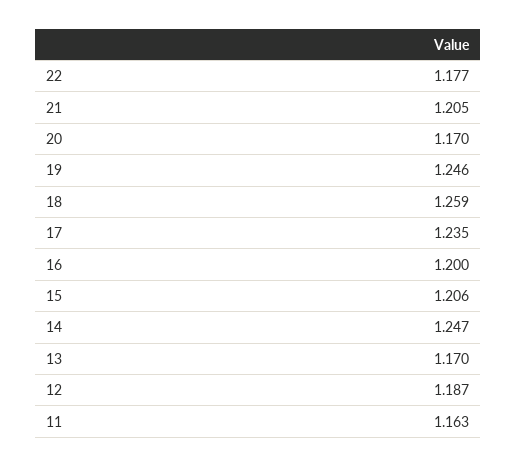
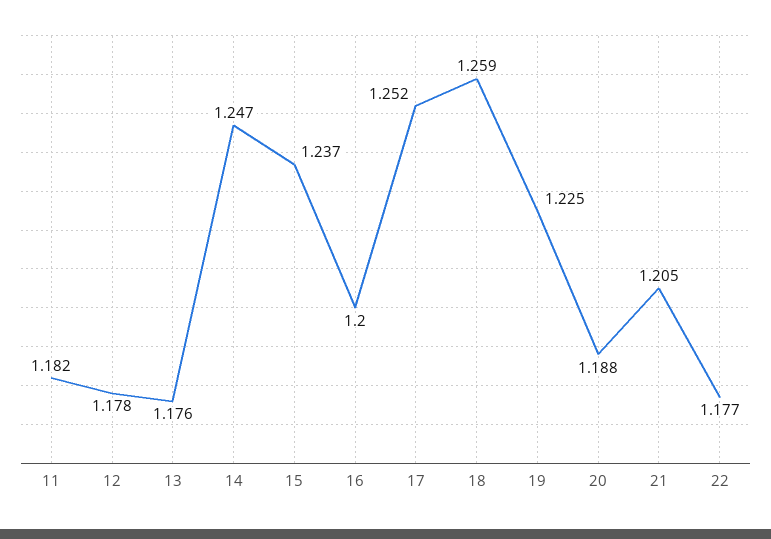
  {
    "22": 1.177,
    "21": 1.205,
-   "20": 1.17,
+   "20": 1.188,
-   "19": 1.246,
+   "19": 1.225,
    "18": 1.259,
-   "17": 1.235,
+   "17": 1.252,
    "16": 1.2,
-   "15": 1.206,
+   "15": 1.237,
    "14": 1.247,
-   "13": 1.17,
+   "13": 1.176,
-   "12": 1.187,
+   "12": 1.178,
-   "11": 1.163
+   "11": 1.182
  }

